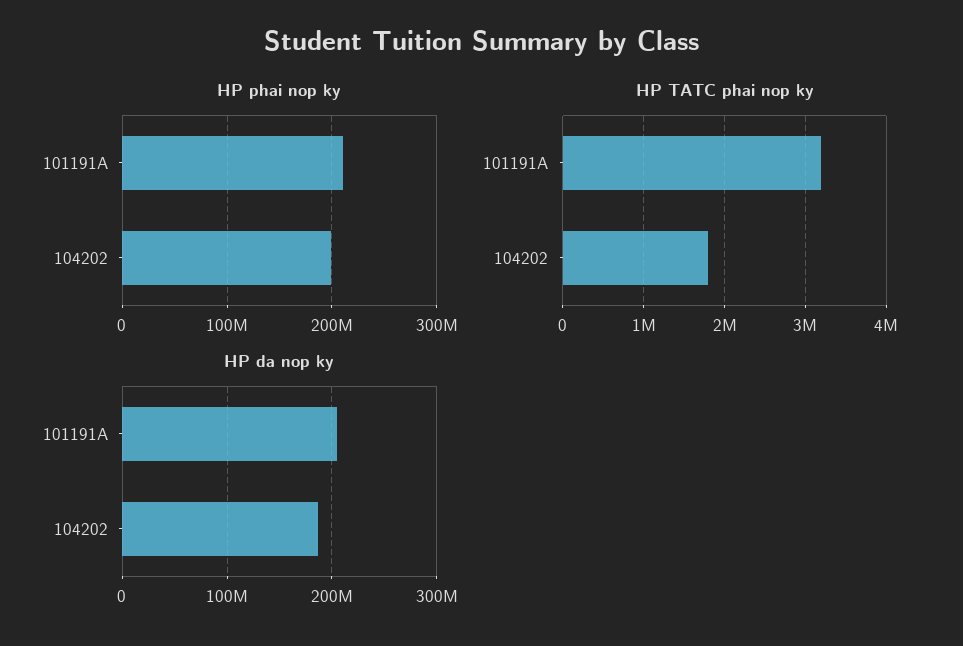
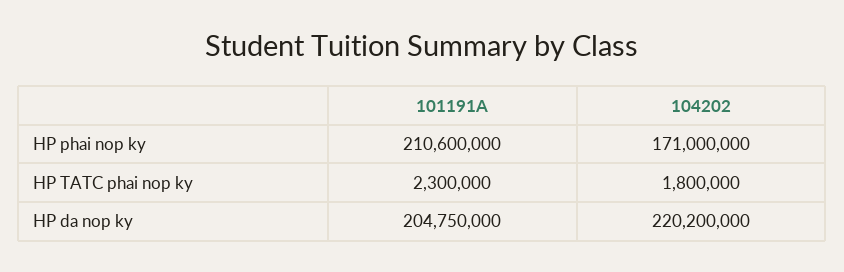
  {
    "HP phai nop ky": {
      "101191A": 210600000,
-     "104202": 200000000
+     "104202": 171000000
    },
    "HP TATC phai nop ky": {
-     "101191A": 3200000,
+     "101191A": 2300000,
      "104202": 1800000
    },
    "HP da nop ky": {
      "101191A": 204750000,
-     "104202": 190000000
+     "104202": 220200000
    }
  }

